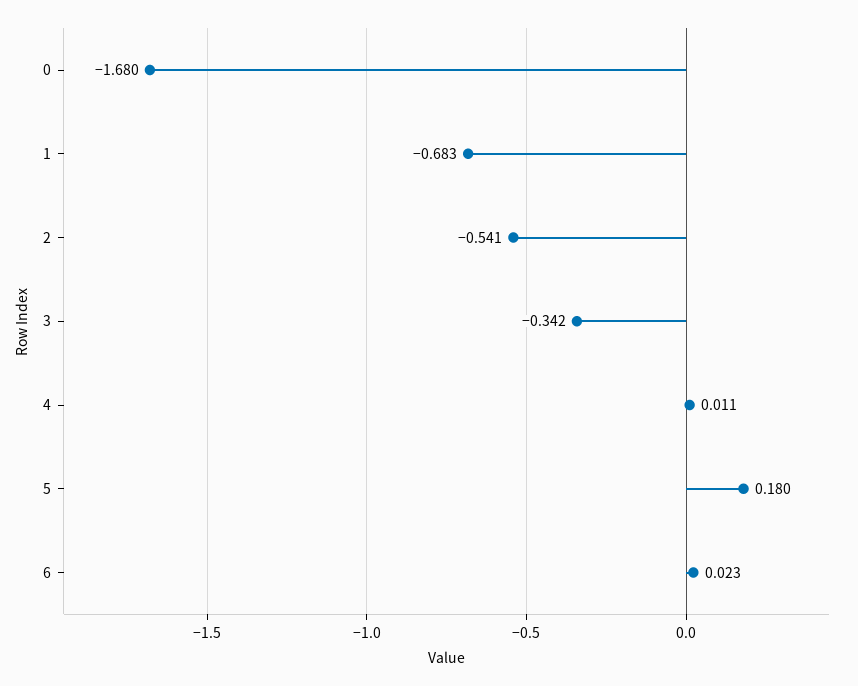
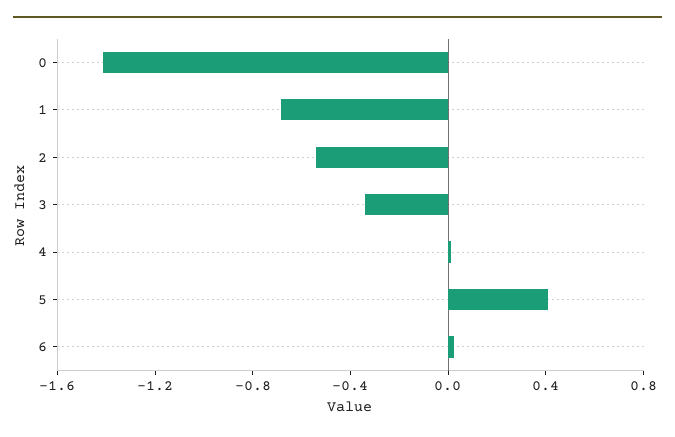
  {
-   "0": -1.68,
+   "0": -1.4,
    "1": -0.683,
    "2": -0.541,
    "3": -0.342,
    "4": 0.011,
-   "5": 0.18,
+   "5": 0.4,
    "6": 0.023
  }

